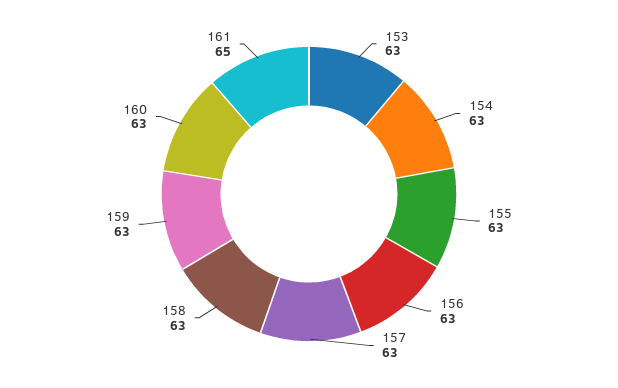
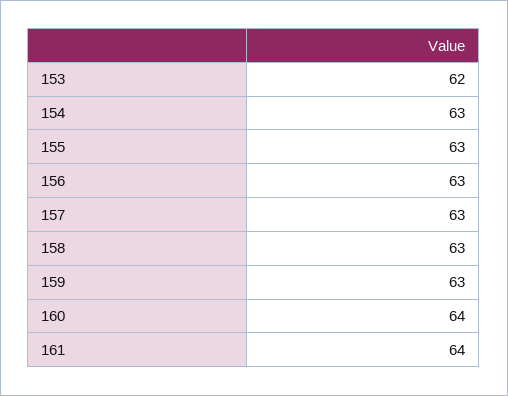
  {
-   "153": 63,
+   "153": 62,
    "154": 63,
    "155": 63,
    "156": 63,
    "157": 63,
    "158": 63,
    "159": 63,
-   "160": 63,
+   "160": 64,
-   "161": 65
+   "161": 64
  }

